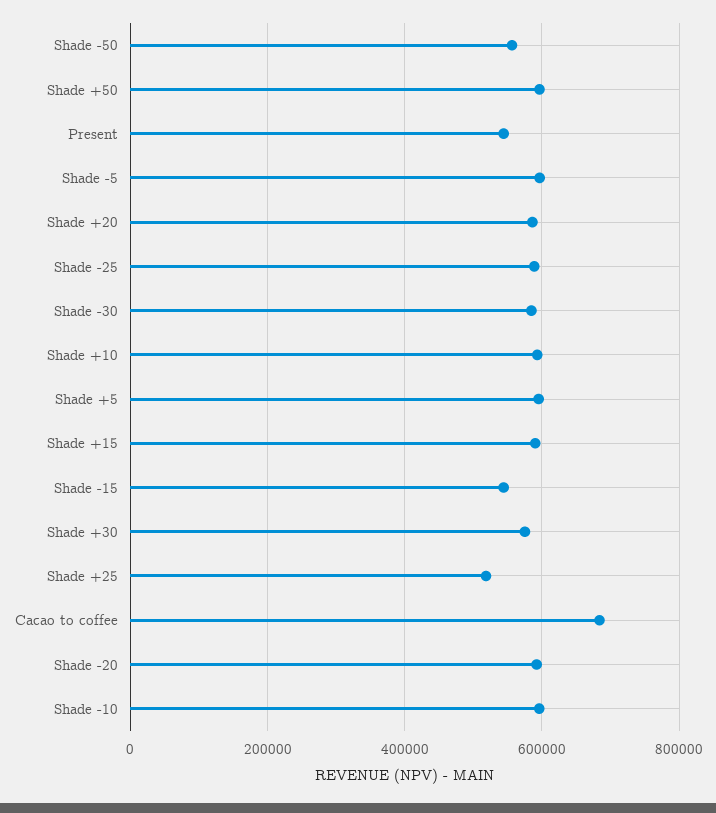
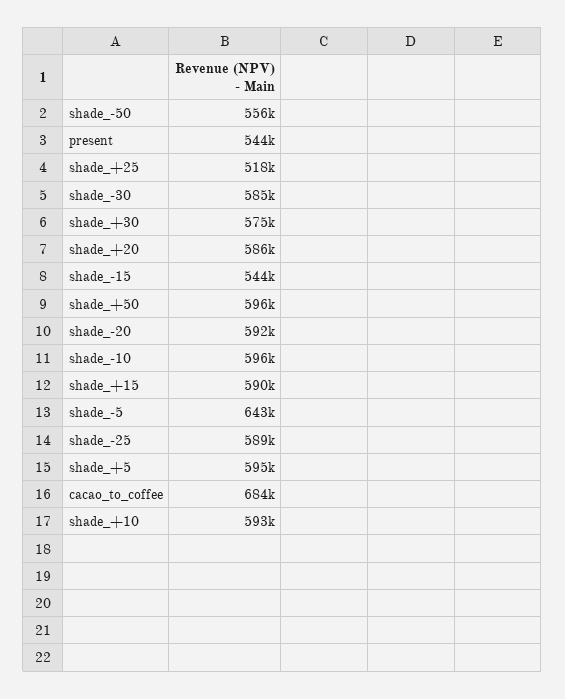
  {
    "Shade -50": 556000,
    "Shade +50": 596000,
    "Present": 544000,
-   "Shade -5": 600000,
+   "Shade -5": 643000,
    "Shade +20": 586000,
    "Shade -25": 589000,
    "Shade -30": 585000,
    "Shade +10": 593000,
    "Shade +5": 595000,
    "Shade +15": 590000,
    "Shade -15": 544000,
    "Shade +30": 575000,
    "Shade +25": 518000,
    "Cacao to coffee": 684000,
    "Shade -20": 592000,
    "Shade -10": 596000
  }

